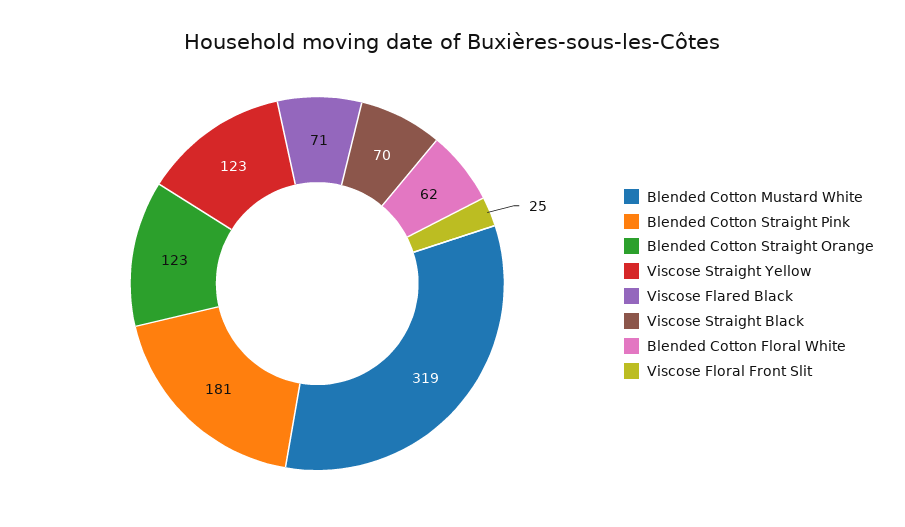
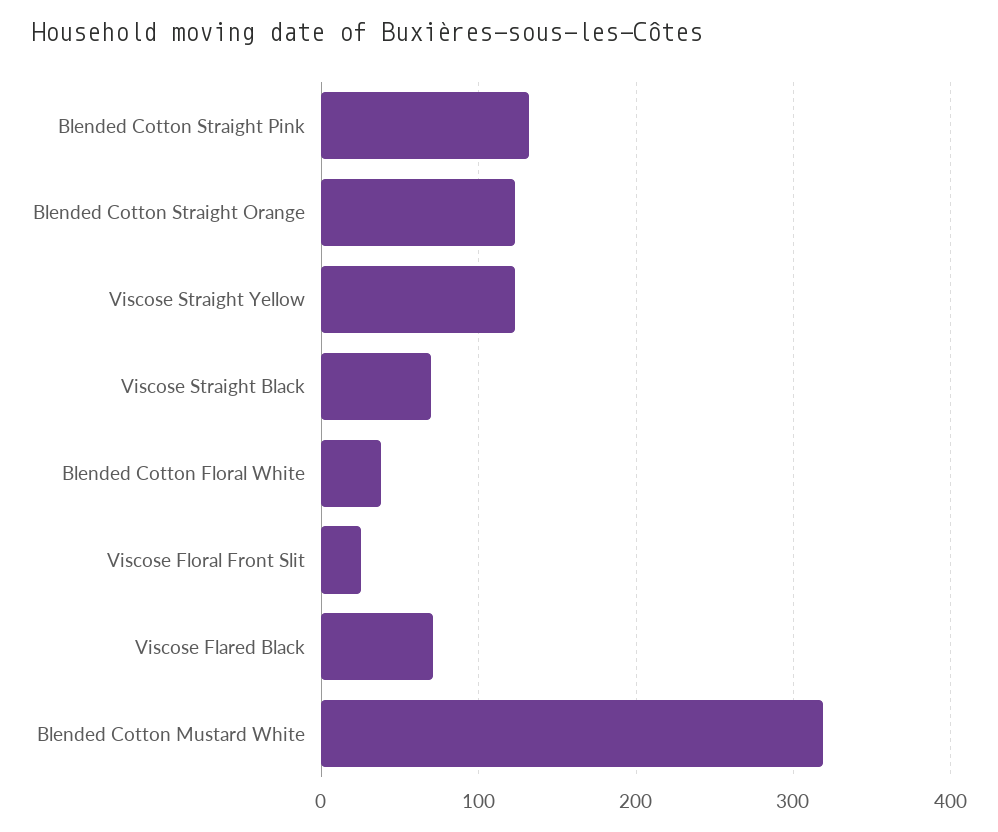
  {
    "Blended Cotton Mustard White": 319,
-   "Blended Cotton Straight Pink": 181,
+   "Blended Cotton Straight Pink": 130,
    "Blended Cotton Straight Orange": 123,
    "Viscose Straight Yellow": 123,
    "Viscose Flared Black": 71,
    "Viscose Straight Black": 70,
-   "Blended Cotton Floral White": 62,
+   "Blended Cotton Floral White": 40,
    "Viscose Floral Front Slit": 25
  }

